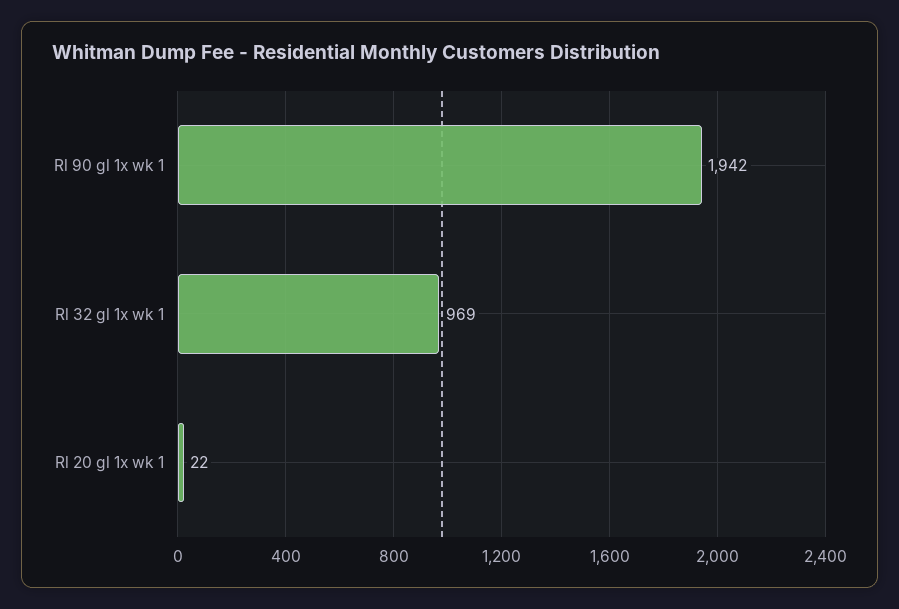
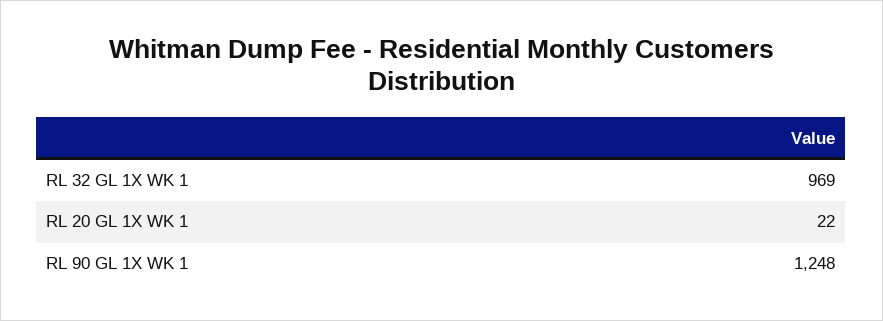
  {
-   "Rl 90 gl 1x wk 1": 1942,
+   "Rl 90 gl 1x wk 1": 1248,
    "Rl 32 gl 1x wk 1": 969,
    "Rl 20 gl 1x wk 1": 22
  }

